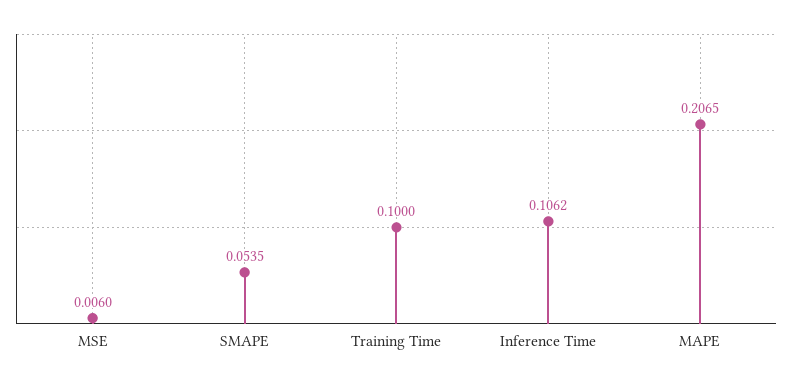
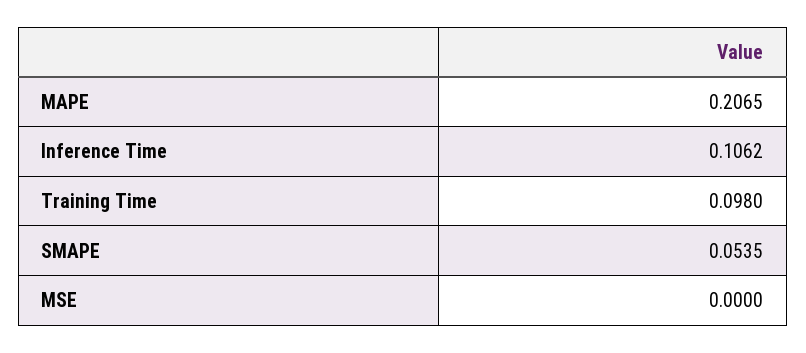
  {
-   "MSE": 0.006,
+   "MSE": 0,
    "SMAPE": 0.0535,
-   "Training Time": 0.1,
+   "Training Time": 0.098,
    "Inference Time": 0.1062,
    "MAPE": 0.2065
  }

